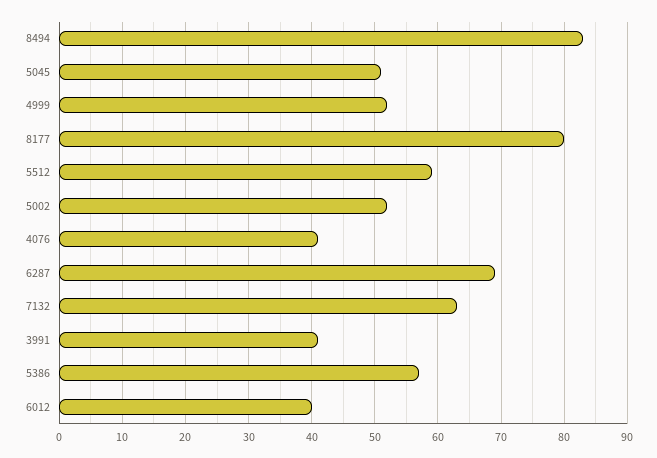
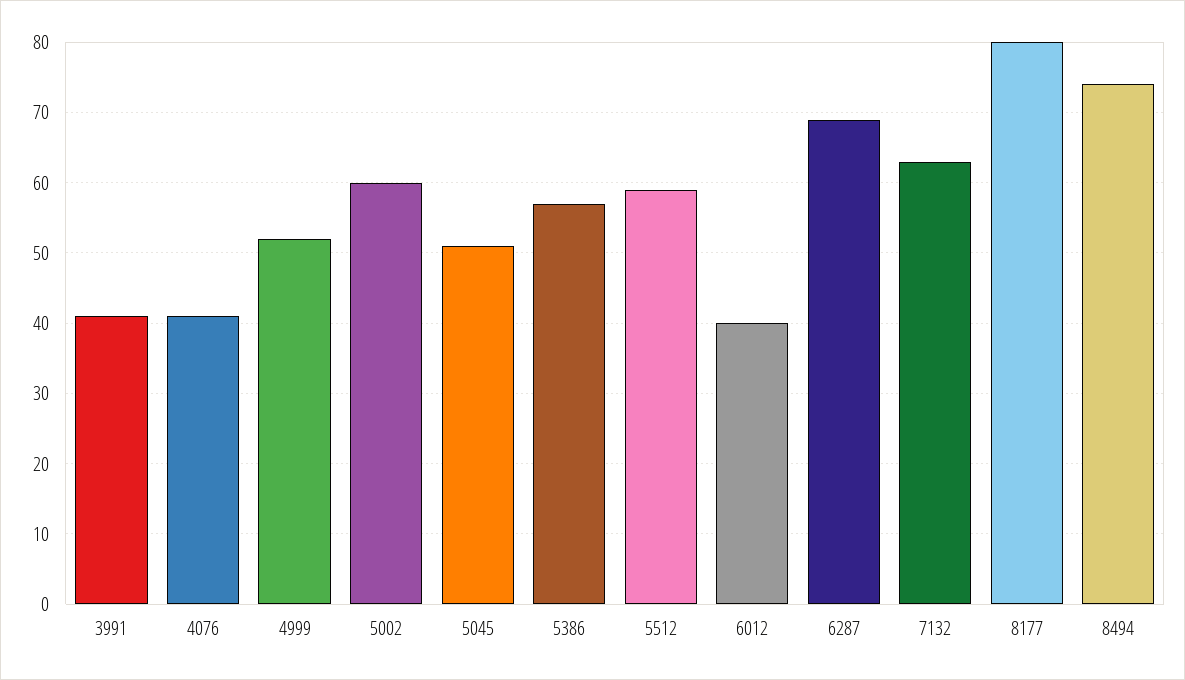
  {
-   "8494": 83,
+   "8494": 74,
    "5045": 51,
    "4999": 52,
    "8177": 80,
    "5512": 59,
-   "5002": 52,
+   "5002": 60,
    "4076": 41,
    "6287": 69,
    "7132": 63,
    "3991": 41,
    "5386": 57,
    "6012": 40
  }

